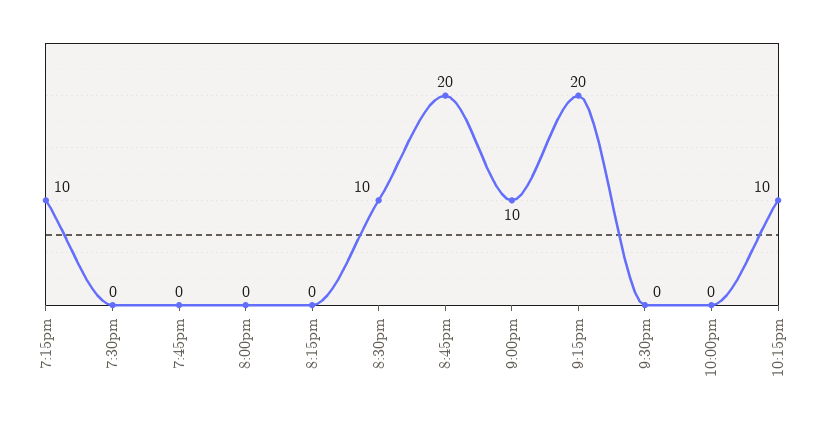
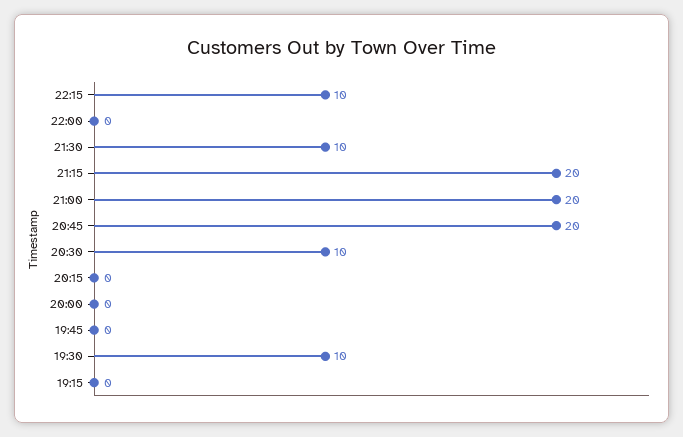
  {
-   "7:15pm": 10,
+   "7:15pm": 0,
-   "7:30pm": 0,
+   "7:30pm": 10,
    "7:45pm": 0,
    "8:00pm": 0,
    "8:15pm": 0,
    "8:30pm": 10,
    "8:45pm": 20,
-   "9:00pm": 10,
+   "9:00pm": 20,
    "9:15pm": 20,
-   "9:30pm": 0,
+   "9:30pm": 10,
    "10:00pm": 0,
    "10:15pm": 10
  }

